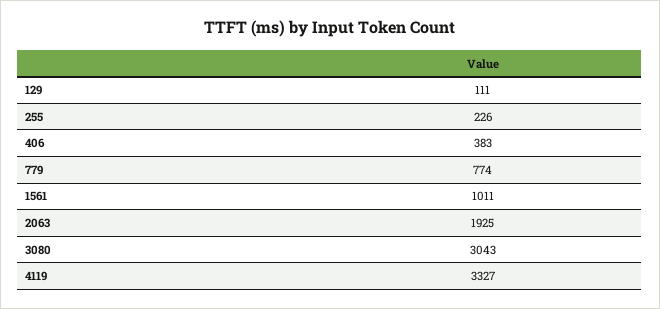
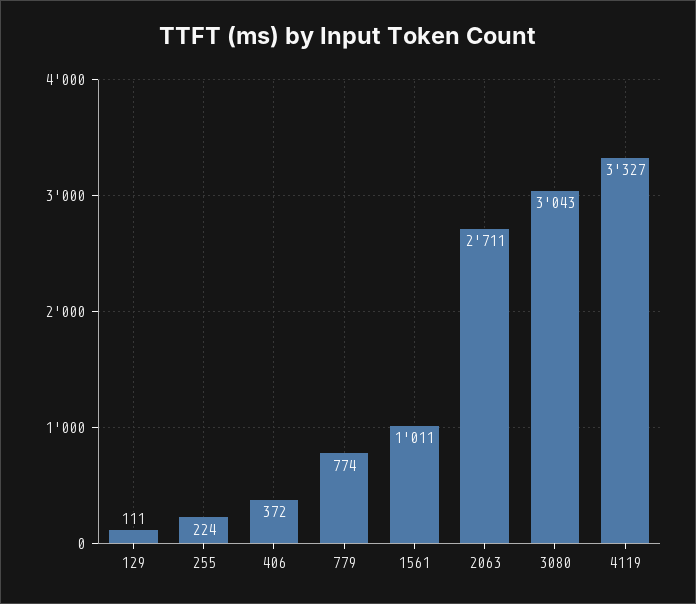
  {
    "129": 111,
-   "255": 226,
+   "255": 224,
-   "406": 383,
+   "406": 372,
    "779": 774,
    "1561": 1011,
-   "2063": 1925,
+   "2063": 2711,
    "3080": 3043,
    "4119": 3327
  }

